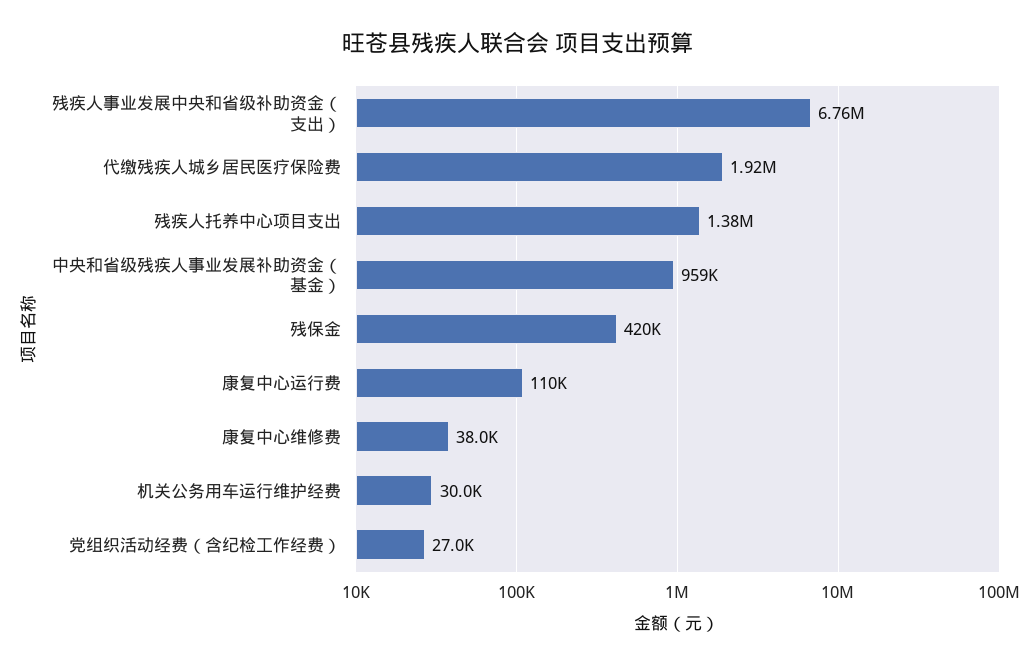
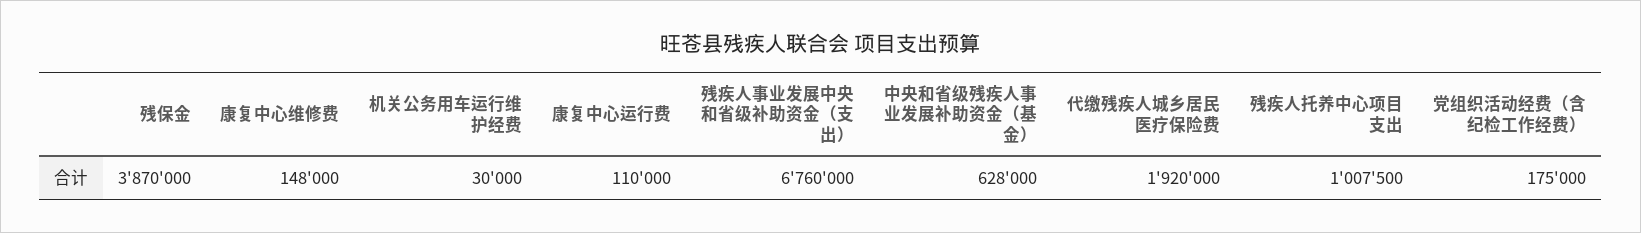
  {
    "残疾人事业发展中央和省级补助资金（支出）": 6760000,
    "代缴残疾人城乡居民医疗保险费": 1920000,
-   "残疾人托养中心项目支出": 1380000,
+   "残疾人托养中心项目支出": 1007500,
-   "中央和省级残疾人事业发展补助资金（基金）": 959000,
+   "中央和省级残疾人事业发展补助资金（基金）": 628000,
-   "残保金": 420000,
+   "残保金": 3870000,
    "康复中心运行费": 110000,
-   "康复中心维修费": 38000,
+   "康复中心维修费": 148000,
    "机关公务用车运行维护经费": 30000,
-   "党组织活动经费（含纪检工作经费）": 27000
+   "党组织活动经费（含纪检工作经费）": 175000
  }

